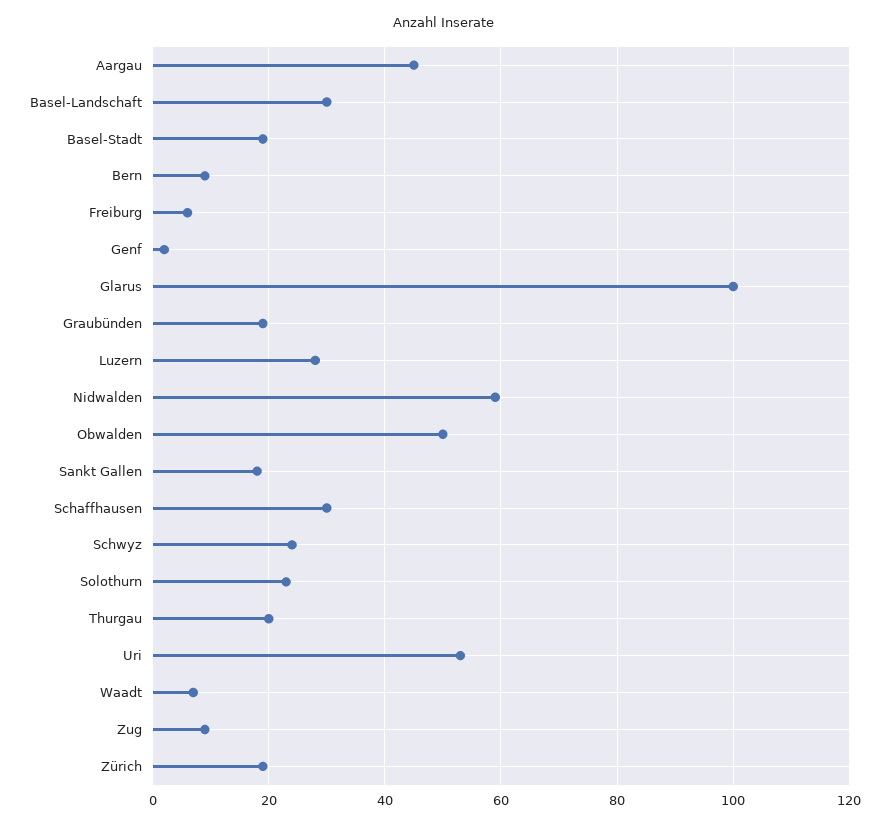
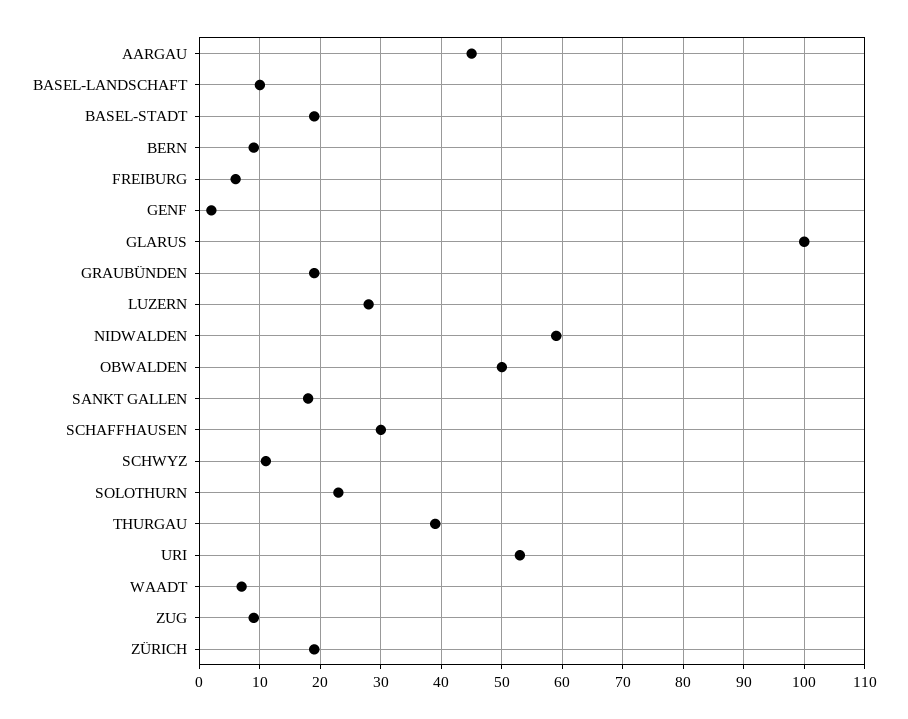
  {
    "Aargau": 45,
-   "Basel-Landschaft": 30,
+   "Basel-Landschaft": 10,
    "Basel-Stadt": 19,
    "Bern": 9,
    "Freiburg": 6,
    "Genf": 2,
    "Glarus": 100,
    "Graubünden": 19,
    "Luzern": 28,
    "Nidwalden": 59,
    "Obwalden": 50,
    "Sankt Gallen": 18,
    "Schaffhausen": 30,
-   "Schwyz": 25,
+   "Schwyz": 11,
    "Solothurn": 23,
-   "Thurgau": 20,
+   "Thurgau": 39,
    "Uri": 53,
    "Waadt": 7,
    "Zug": 9,
    "Zürich": 19
  }

